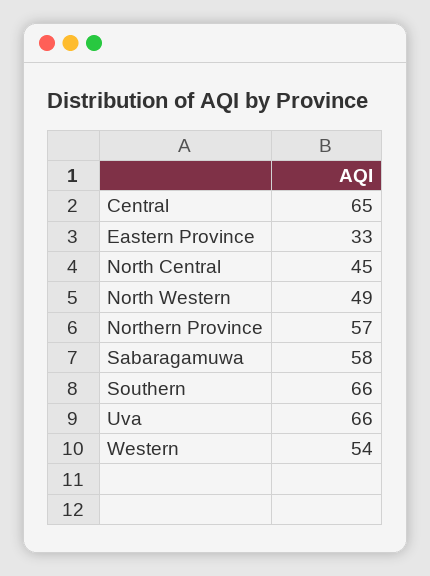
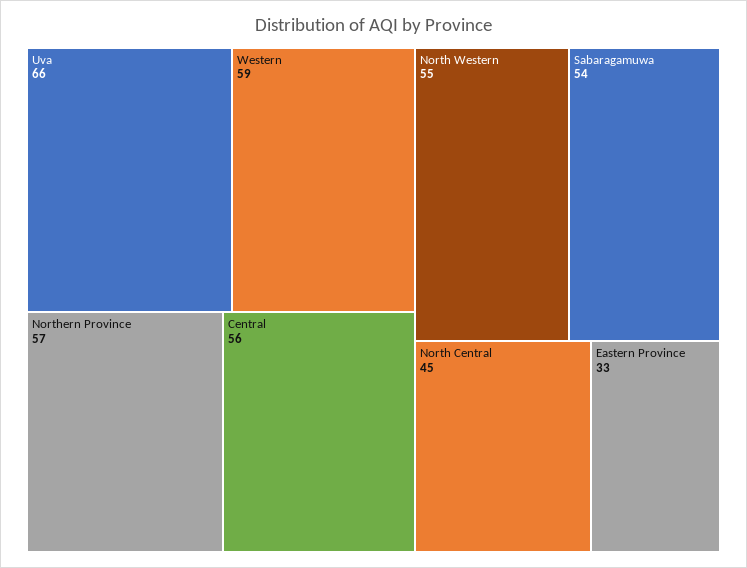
  {
-   "Central": 65,
+   "Central": 56,
    "Eastern Province": 33,
    "North Central": 45,
-   "North Western": 49,
+   "North Western": 55,
    "Northern Province": 57,
-   "Sabaragamuwa": 58,
+   "Sabaragamuwa": 54,
-   "Southern": 66,
    "Uva": 66,
-   "Western": 54
+   "Western": 59
  }

